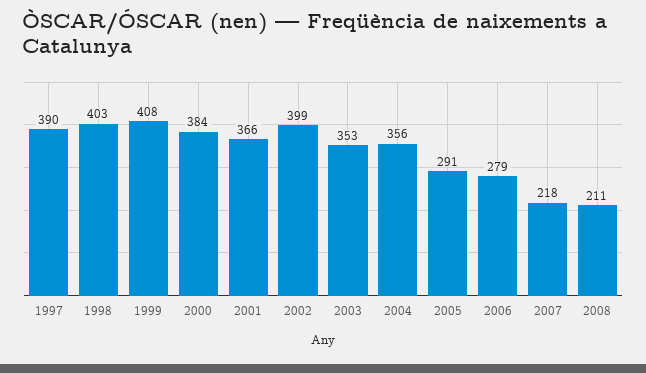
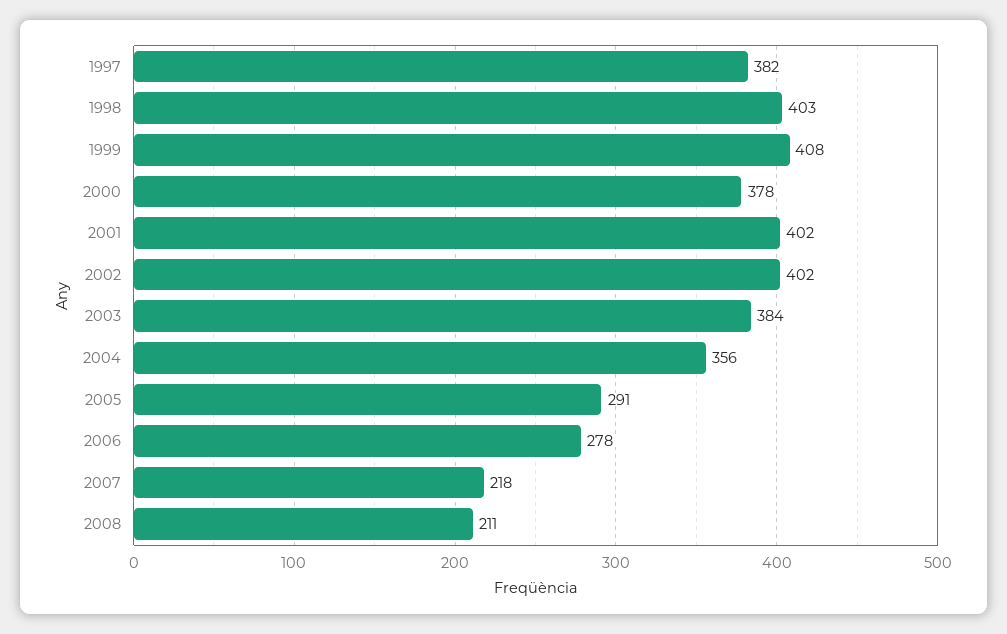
  {
-   "1997": 390,
+   "1997": 382,
    "1998": 403,
    "1999": 408,
-   "2000": 384,
+   "2000": 378,
-   "2001": 366,
+   "2001": 402,
-   "2002": 399,
+   "2002": 402,
-   "2003": 353,
+   "2003": 384,
    "2004": 356,
    "2005": 291,
-   "2006": 279,
+   "2006": 278,
    "2007": 218,
    "2008": 211
  }

